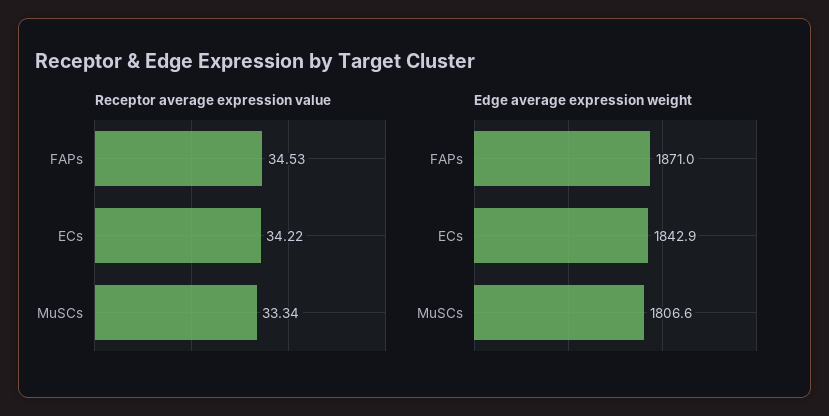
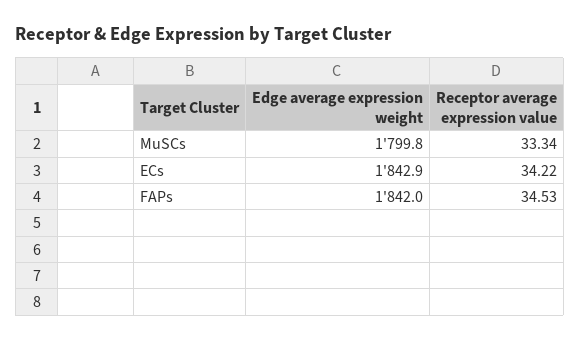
  {
    "Receptor average expression value": {
      "FAPs": 34.53,
      "ECs": 34.22,
      "MuSCs": 33.34
    },
    "Edge average expression weight": {
-     "FAPs": 1871,
+     "FAPs": 1842,
      "ECs": 1842.9,
-     "MuSCs": 1806.6
+     "MuSCs": 1799.8
    }
  }

